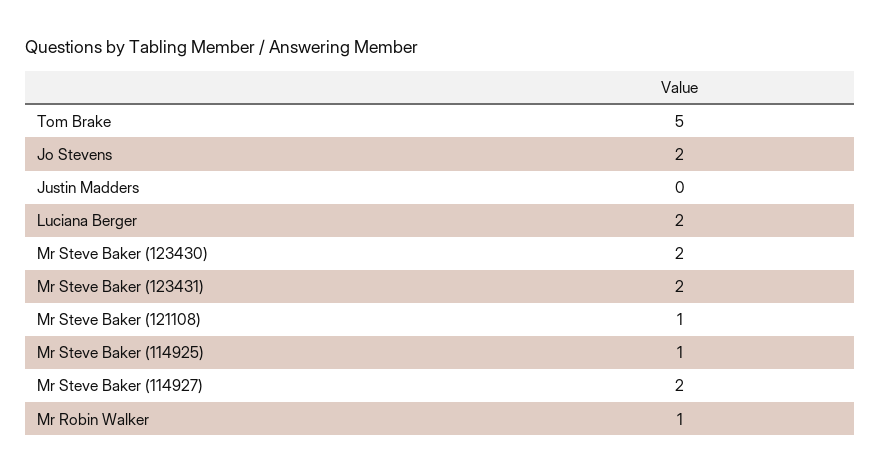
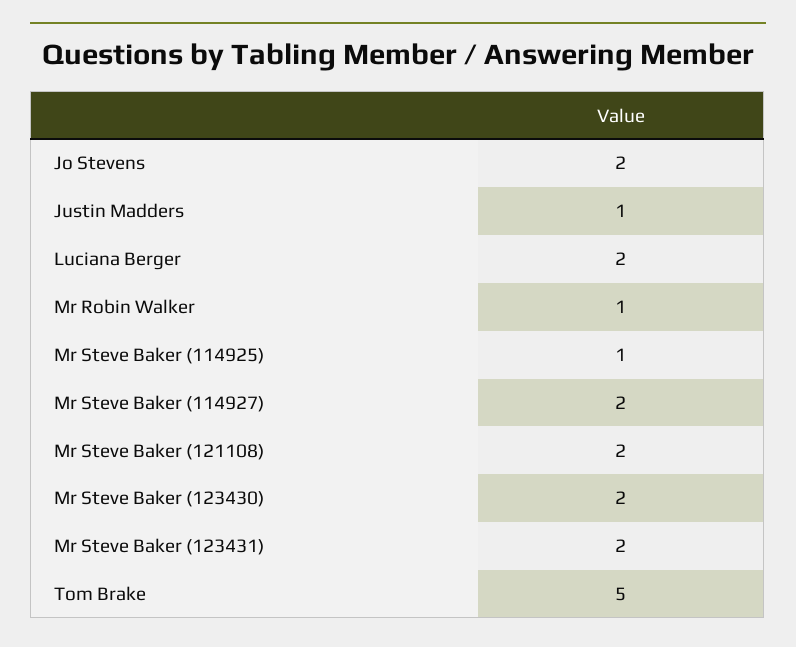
  {
    "Tom Brake": 5,
    "Jo Stevens": 2,
-   "Justin Madders": 0,
+   "Justin Madders": 1,
    "Luciana Berger": 2,
    "Mr Steve Baker (123430)": 2,
    "Mr Steve Baker (123431)": 2,
-   "Mr Steve Baker (121108)": 1,
+   "Mr Steve Baker (121108)": 2,
    "Mr Steve Baker (114925)": 1,
    "Mr Steve Baker (114927)": 2,
    "Mr Robin Walker": 1
  }

